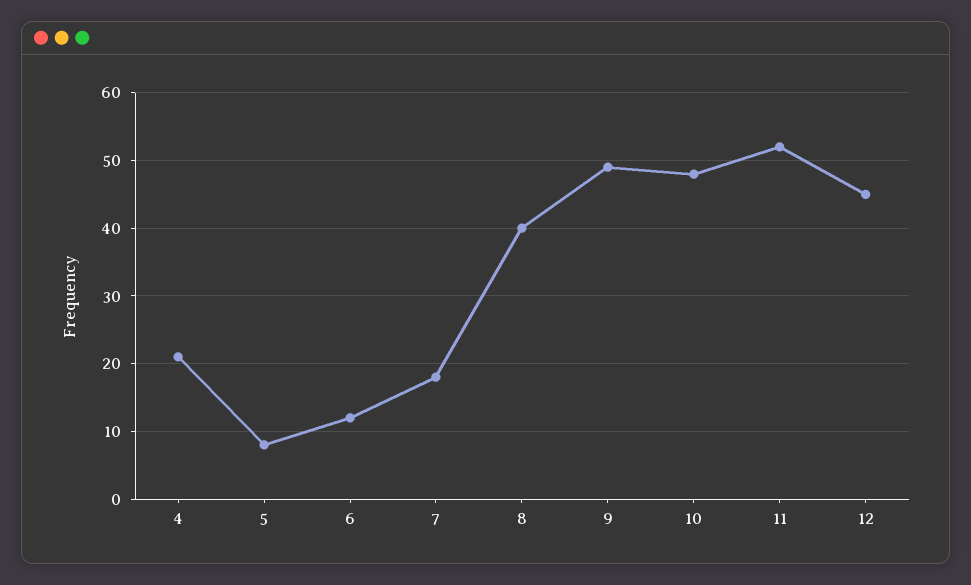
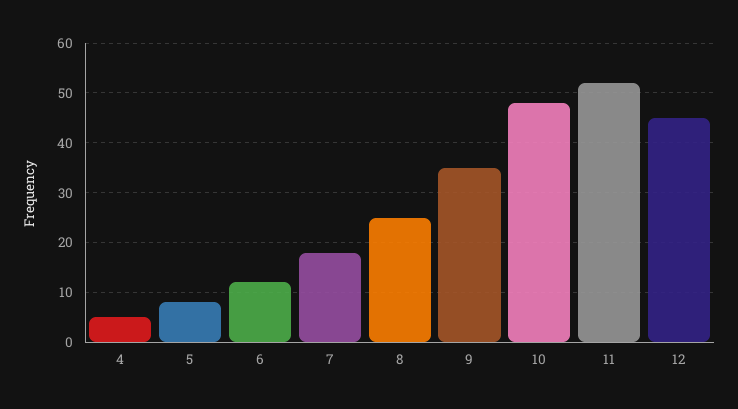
  {
-   "4": 21,
+   "4": 5,
    "5": 8,
    "6": 12,
    "7": 18,
-   "8": 40,
+   "8": 25,
-   "9": 49,
+   "9": 35,
    "10": 48,
    "11": 52,
    "12": 45
  }

